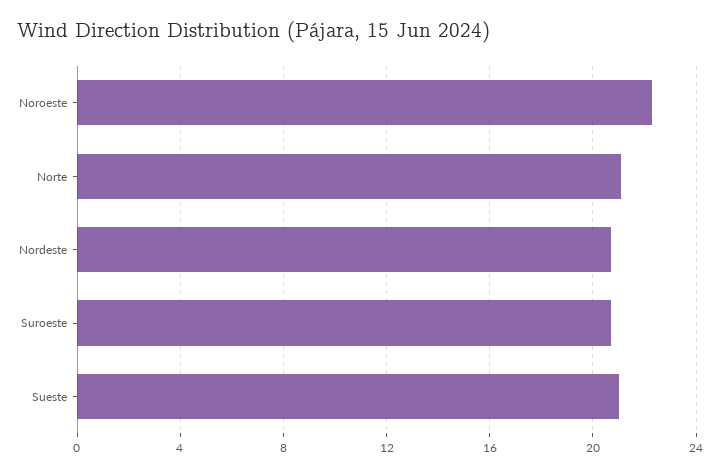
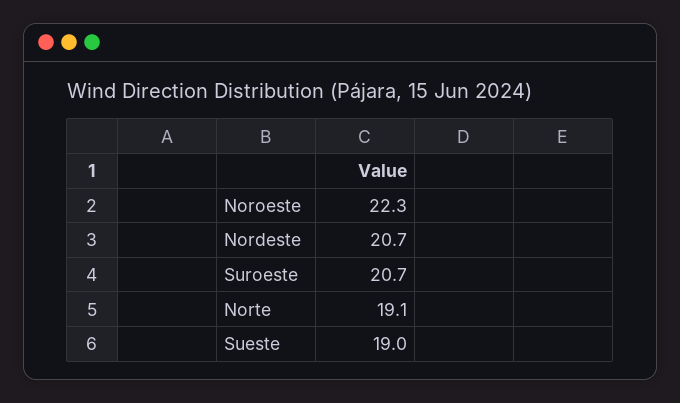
  {
    "Noroeste": 22.3,
-   "Norte": 21,
+   "Norte": 19.1,
    "Nordeste": 20.7,
    "Suroeste": 20.7,
-   "Sueste": 21
+   "Sueste": 19
  }

